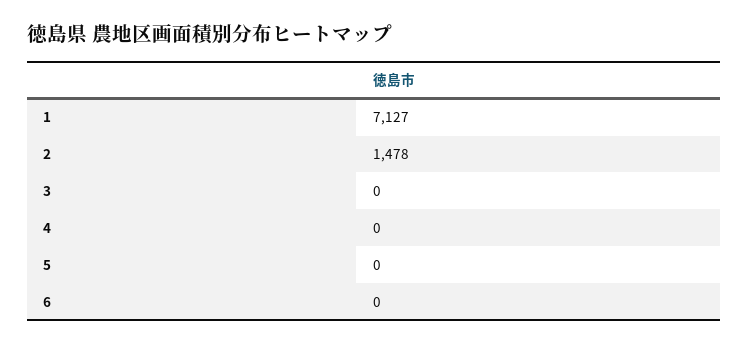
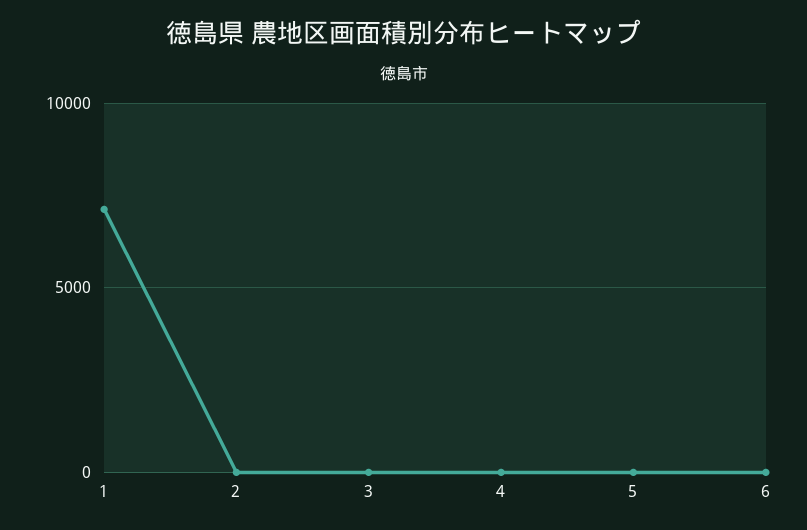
  {
    "1": 7127,
-   "2": 1478,
+   "2": 0,
    "3": 0,
    "4": 0,
    "5": 0,
    "6": 0
  }

